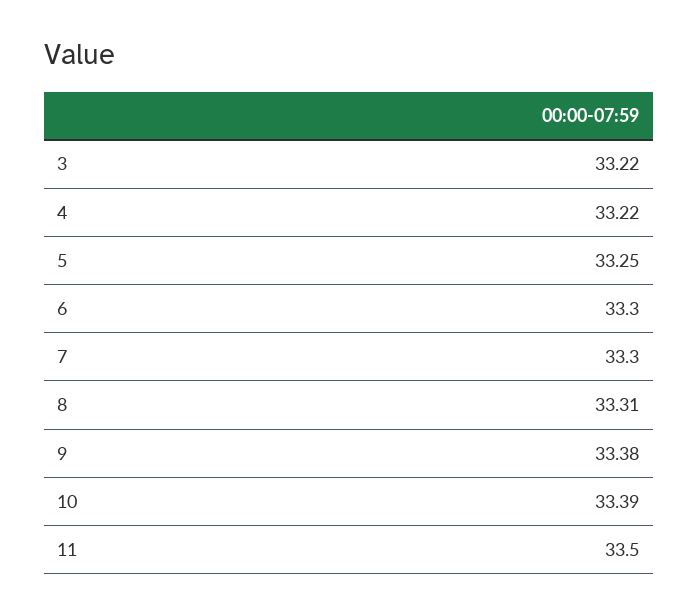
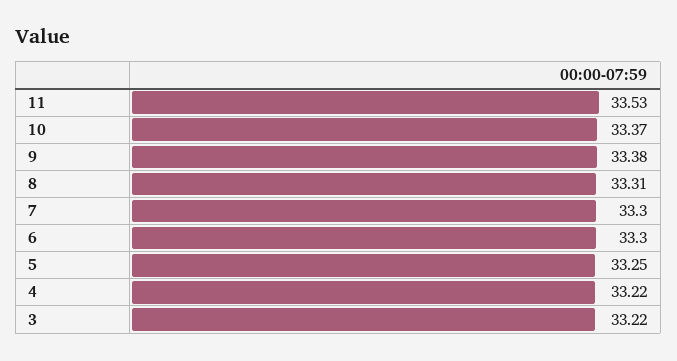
  {
    "3": 33.22,
    "4": 33.22,
    "5": 33.25,
    "6": 33.3,
    "7": 33.3,
    "8": 33.31,
    "9": 33.38,
-   "10": 33.39,
+   "10": 33.37,
-   "11": 33.5
+   "11": 33.53
  }

